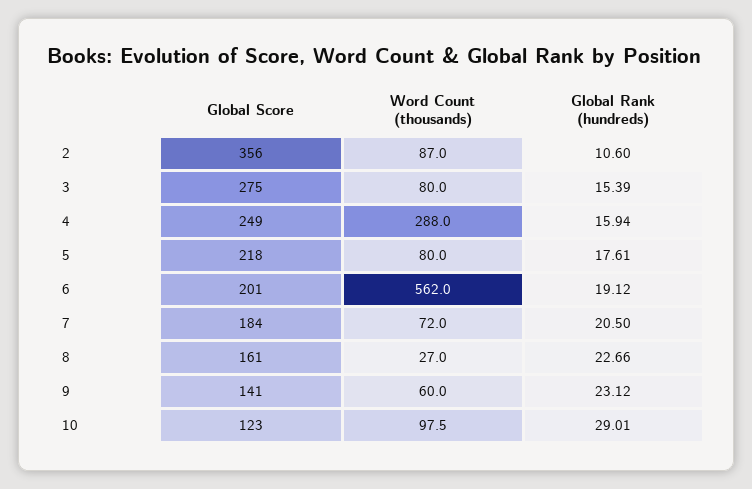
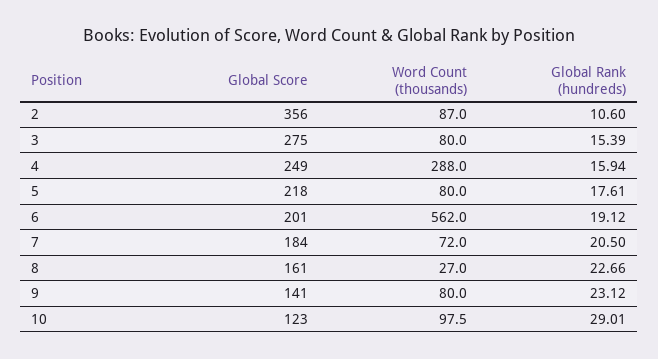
  {
    "Global Score": {
      "2": 356,
      "3": 275,
      "4": 249,
      "5": 218,
      "6": 201,
      "7": 184,
      "8": 161,
      "9": 141,
      "10": 123
    },
    "Word Count (thousands)": {
      "2": 87,
      "3": 80,
      "4": 288,
      "5": 80,
      "6": 562,
      "7": 72,
      "8": 27,
-     "9": 60,
+     "9": 80,
      "10": 97.5
    },
    "Global Rank (hundreds)": {
      "2": 10.6,
      "3": 15.39,
      "4": 15.94,
      "5": 17.61,
      "6": 19.12,
      "7": 20.5,
      "8": 22.66,
      "9": 23.12,
      "10": 29.01
    }
  }

